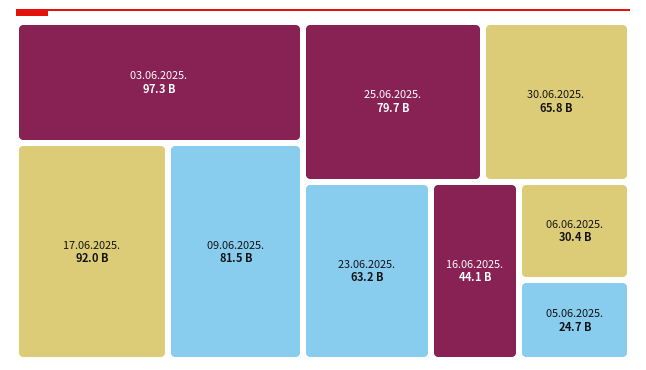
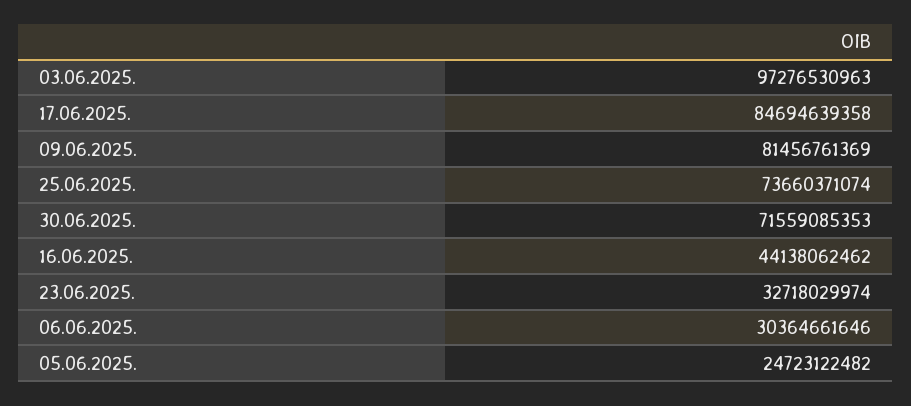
  {
    "03.06.2025.": 97276530963,
-   "17.06.2025.": 92000000000,
+   "17.06.2025.": 84694639358,
    "09.06.2025.": 81456761369,
-   "25.06.2025.": 79700000000,
+   "25.06.2025.": 73660371074,
-   "30.06.2025.": 65800000000,
+   "30.06.2025.": 71559085353,
-   "23.06.2025.": 63200000000,
+   "23.06.2025.": 32718029974,
    "16.06.2025.": 44138062462,
    "06.06.2025.": 30364661646,
    "05.06.2025.": 24723122482
  }

